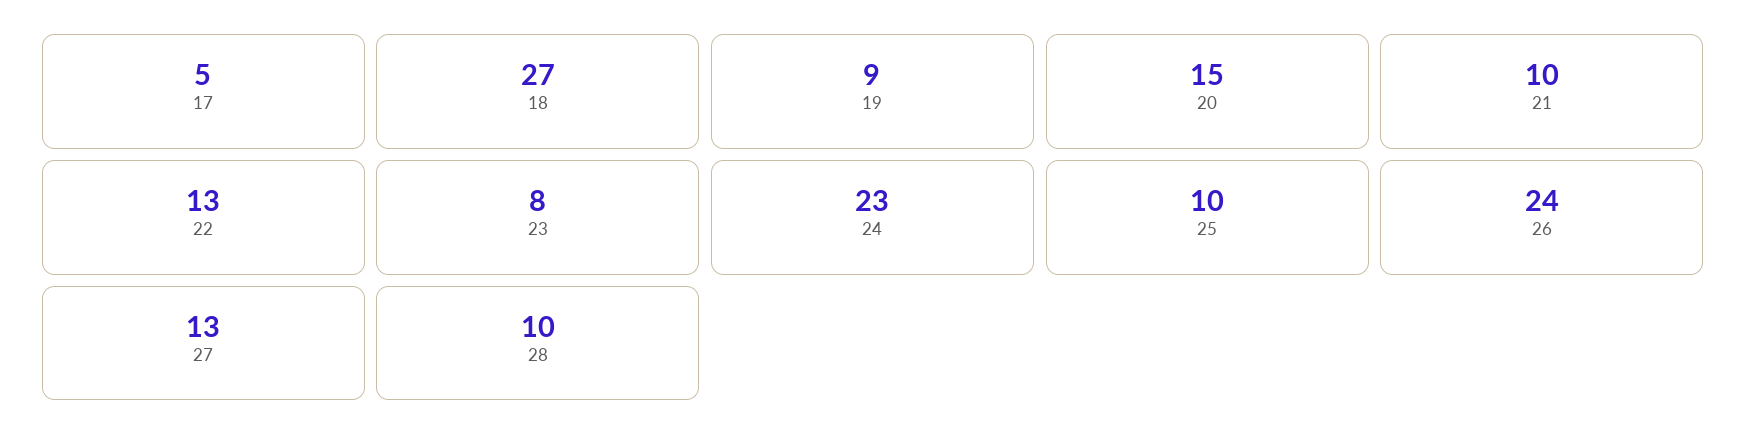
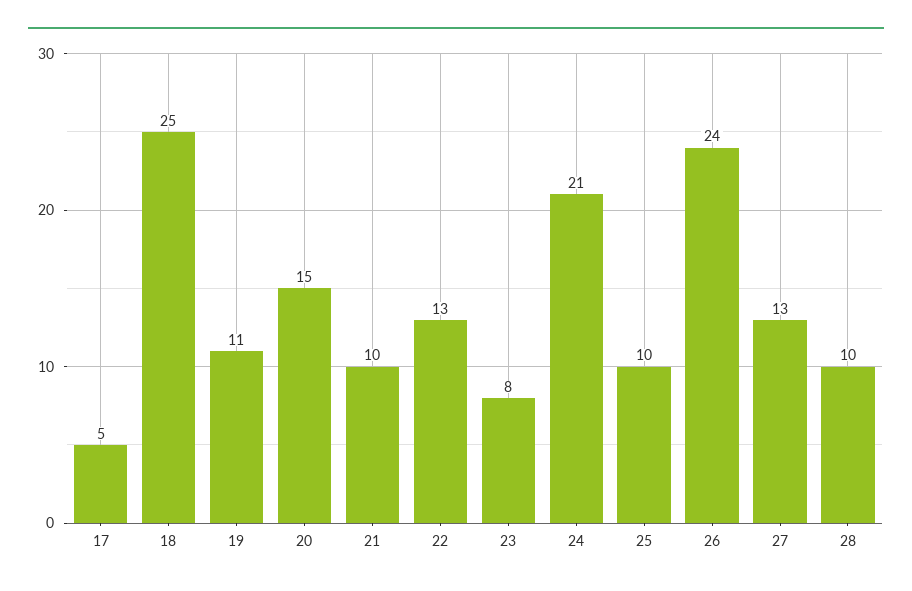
  {
    "17": 5,
-   "18": 27,
+   "18": 25,
-   "19": 9,
+   "19": 11,
    "20": 15,
    "21": 10,
    "22": 13,
    "23": 8,
-   "24": 23,
+   "24": 21,
    "25": 10,
    "26": 24,
    "27": 13,
    "28": 10
  }

